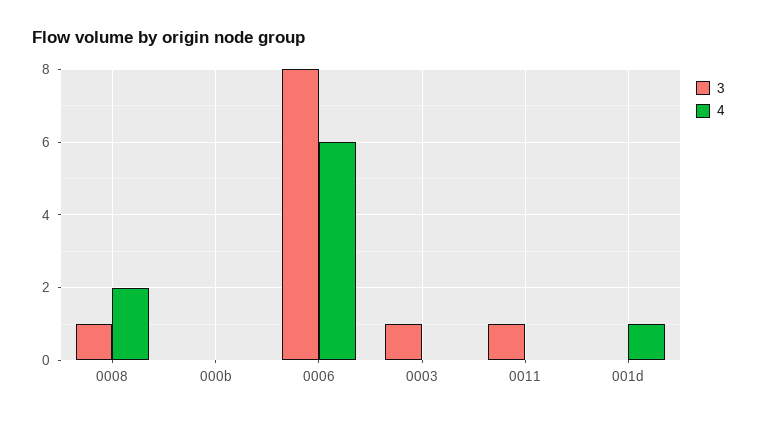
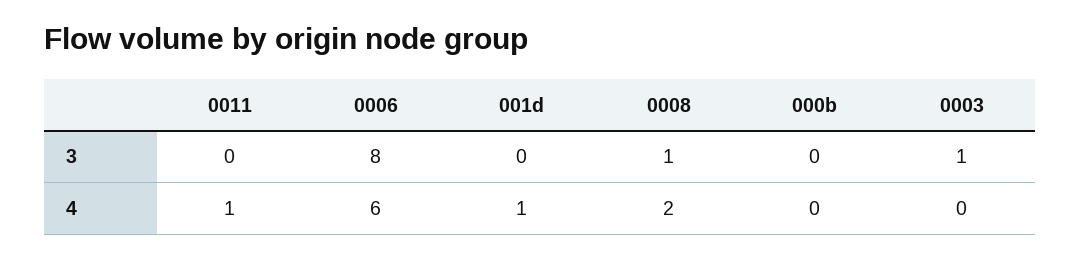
  {
    "3": {
      "0008": 1,
      "000b": 0,
      "0006": 8,
      "0003": 1,
-     "0011": 1,
+     "0011": 0,
      "001d": 0
    },
    "4": {
      "0008": 2,
      "000b": 0,
      "0006": 6,
      "0003": 0,
-     "0011": 0,
+     "0011": 1,
      "001d": 1
    }
  }

